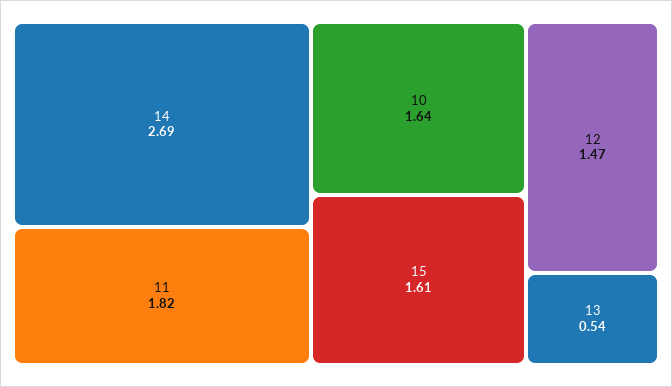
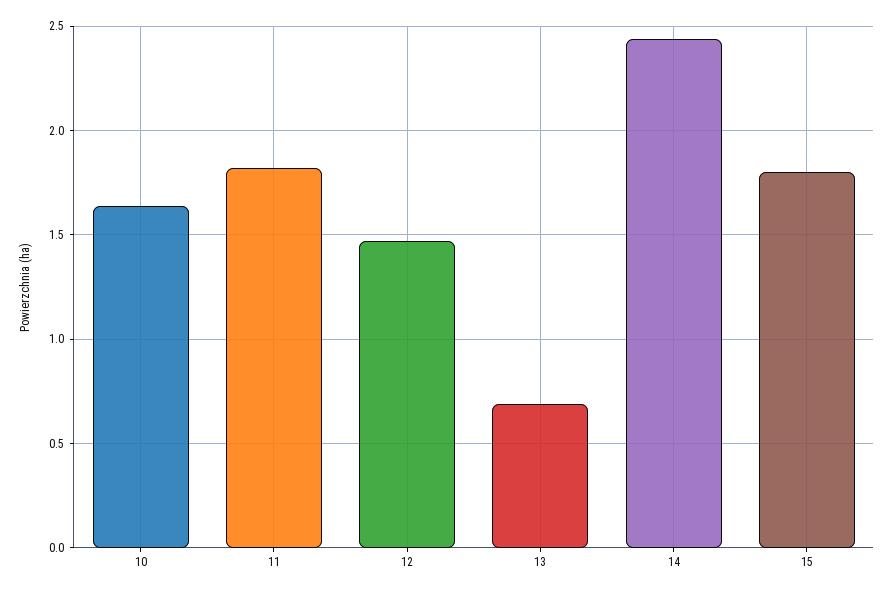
  {
-   "14": 2.69,
+   "14": 2.45,
    "11": 1.82,
    "10": 1.64,
-   "15": 1.61,
+   "15": 1.8,
    "12": 1.47,
-   "13": 0.54
+   "13": 0.7
  }

